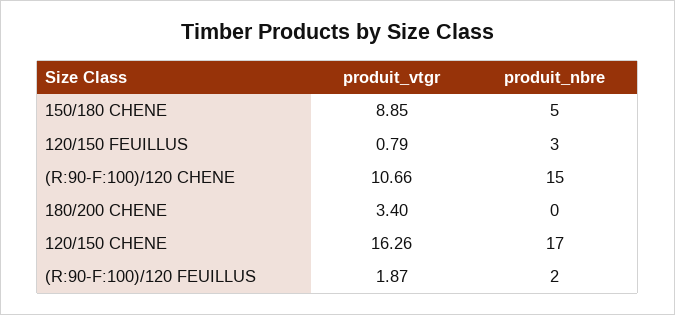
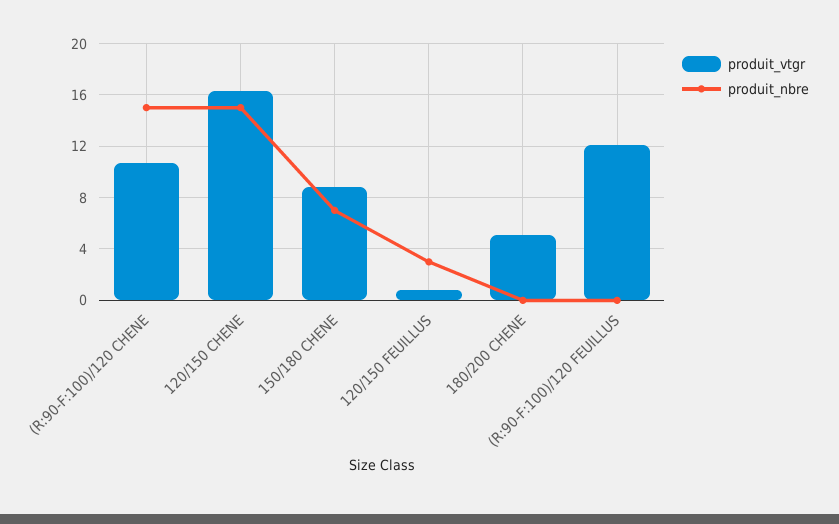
  {
    "produit_vtgr": {
      "150/180 CHENE": 8.85,
      "120/150 FEUILLUS": 0.79,
      "(R:90-F:100)/120 CHENE": 10.66,
-     "180/200 CHENE": 3.4,
+     "180/200 CHENE": 5,
      "120/150 CHENE": 16.26,
-     "(R:90-F:100)/120 FEUILLUS": 1.87
+     "(R:90-F:100)/120 FEUILLUS": 12
    },
    "produit_nbre": {
-     "150/180 CHENE": 5,
+     "150/180 CHENE": 7,
      "120/150 FEUILLUS": 3,
      "(R:90-F:100)/120 CHENE": 15,
      "180/200 CHENE": 0,
-     "120/150 CHENE": 17,
+     "120/150 CHENE": 15,
-     "(R:90-F:100)/120 FEUILLUS": 2
+     "(R:90-F:100)/120 FEUILLUS": 0
    }
  }

